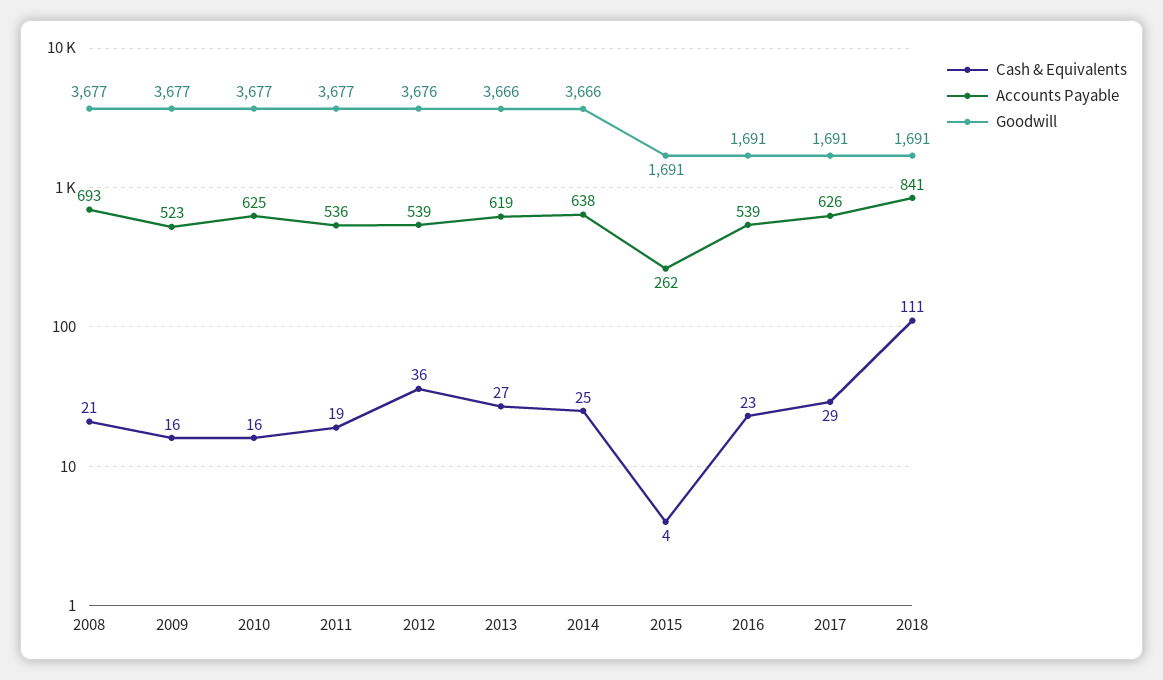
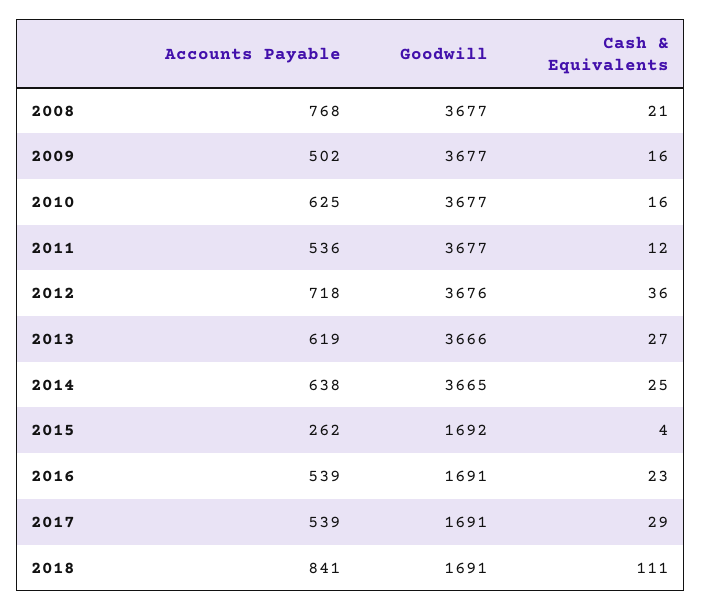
  {
    "Cash & Equivalents": {
      "2008": 21,
      "2009": 16,
      "2010": 16,
-     "2011": 19,
+     "2011": 12,
      "2012": 36,
      "2013": 27,
      "2014": 25,
      "2015": 4,
      "2016": 23,
      "2017": 29,
      "2018": 111
    },
    "Accounts Payable": {
-     "2008": 693,
+     "2008": 768,
-     "2009": 523,
+     "2009": 502,
      "2010": 625,
      "2011": 536,
-     "2012": 539,
+     "2012": 718,
      "2013": 619,
      "2014": 638,
      "2015": 262,
      "2016": 539,
-     "2017": 626,
+     "2017": 539,
      "2018": 841
    },
    "Goodwill": {
      "2008": 3677,
      "2009": 3677,
      "2010": 3677,
      "2011": 3677,
      "2012": 3676,
      "2013": 3666,
-     "2014": 3666,
+     "2014": 3665,
-     "2015": 1691,
+     "2015": 1692,
      "2016": 1691,
      "2017": 1691,
      "2018": 1691
    }
  }

